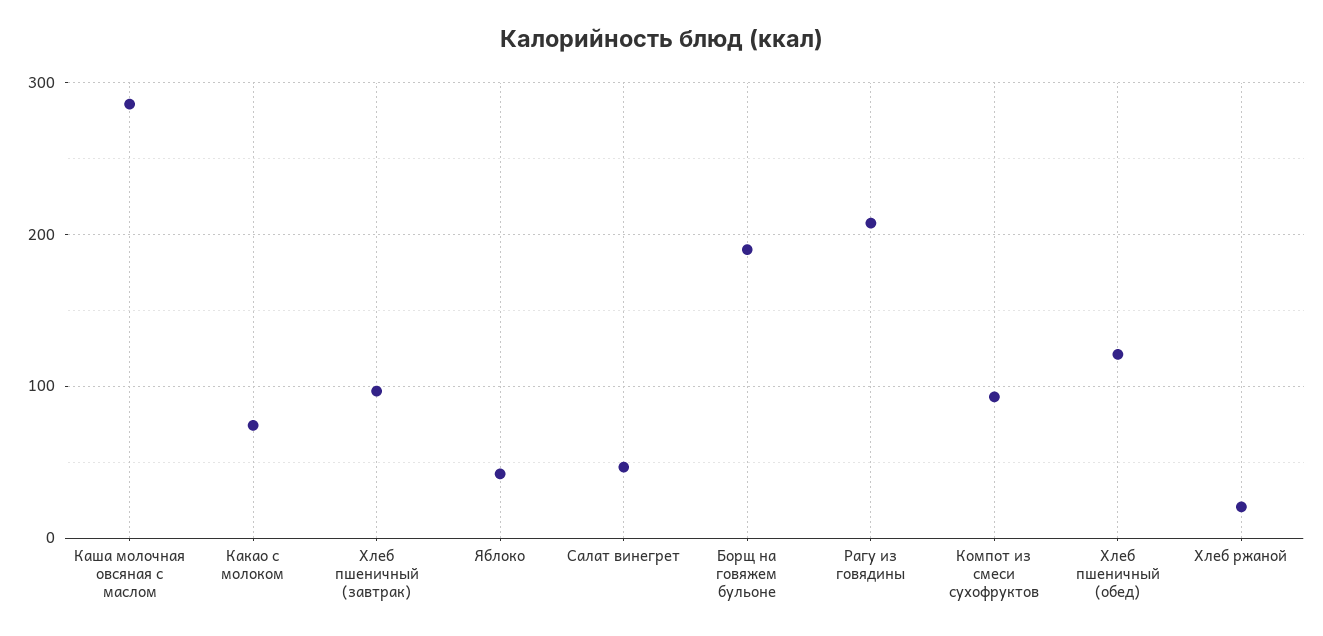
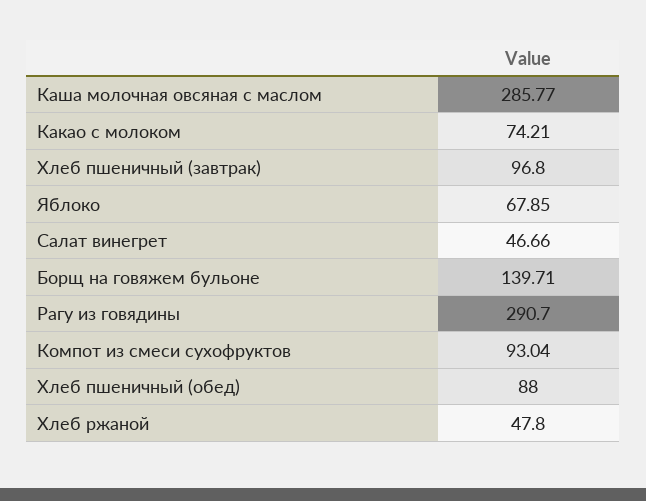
  {
    "Каша молочная овсяная с маслом": 285.77,
    "Какао с молоком": 74.21,
    "Хлеб пшеничный (завтрак)": 96.8,
-   "Яблоко": 40,
+   "Яблоко": 67.85,
    "Салат винегрет": 46.66,
-   "Борщ на говяжем бульоне": 190,
+   "Борщ на говяжем бульоне": 139.71,
-   "Рагу из говядины": 210,
+   "Рагу из говядины": 290.7,
    "Компот из смеси сухофруктов": 93.04,
-   "Хлеб пшеничный (обед)": 120,
+   "Хлеб пшеничный (обед)": 88,
-   "Хлеб ржаной": 20
+   "Хлеб ржаной": 47.8
  }

